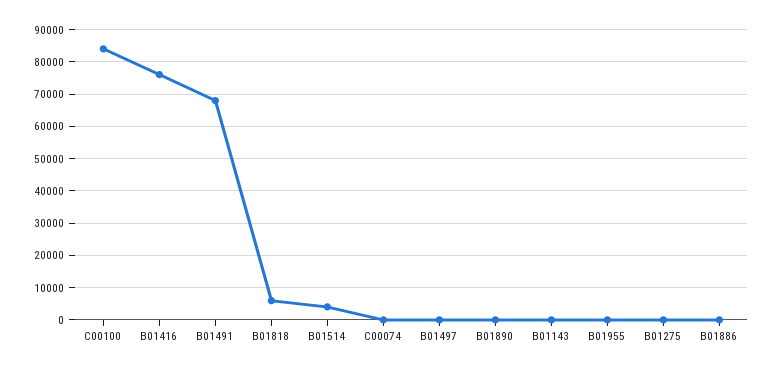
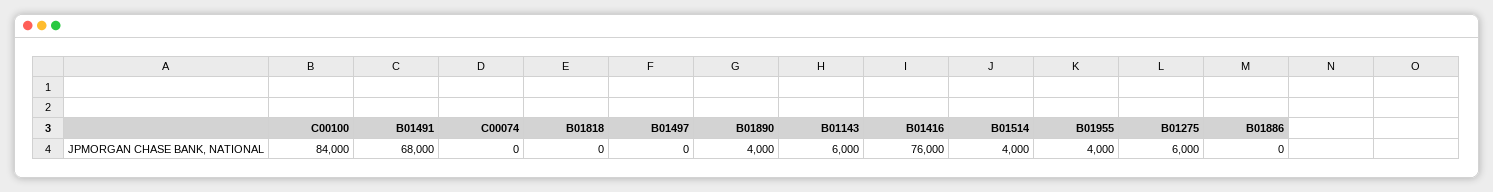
  {
    "C00100": 84000,
    "B01416": 76000,
    "B01491": 68000,
-   "B01818": 6000,
+   "B01818": 0,
    "B01514": 4000,
    "C00074": 0,
    "B01497": 0,
-   "B01890": 0,
+   "B01890": 4000,
-   "B01143": 0,
+   "B01143": 6000,
-   "B01955": 0,
+   "B01955": 4000,
-   "B01275": 0,
+   "B01275": 6000,
    "B01886": 0
  }

